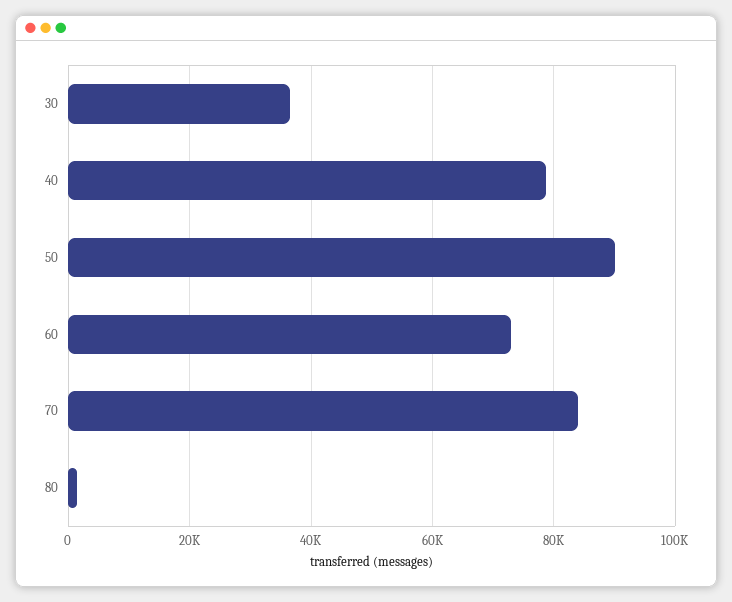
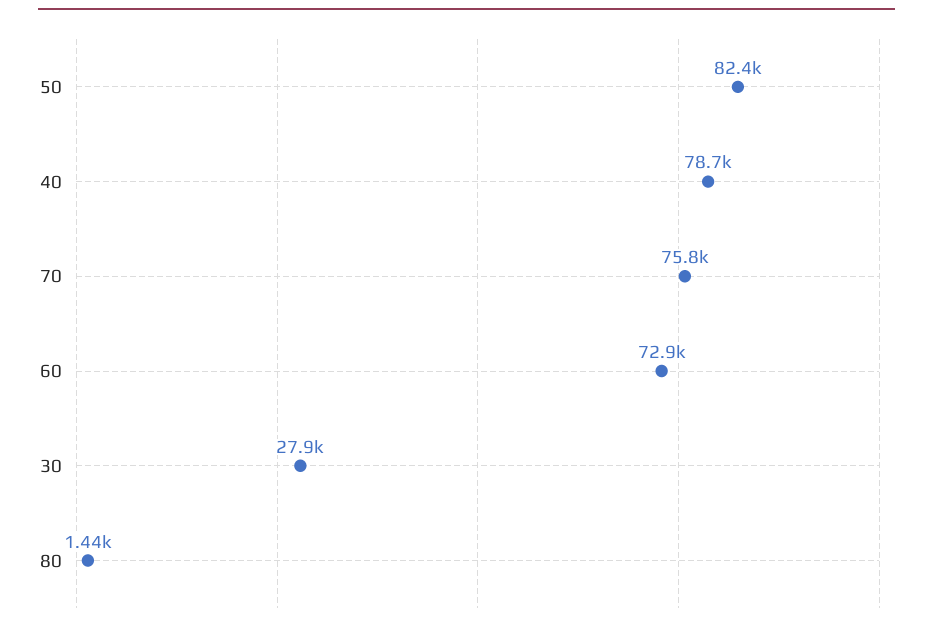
  {
-   "30": 36000,
+   "30": 27900,
    "40": 78700,
-   "50": 90000,
+   "50": 82400,
    "60": 72900,
-   "70": 84000,
+   "70": 75800,
    "80": 1440
  }

